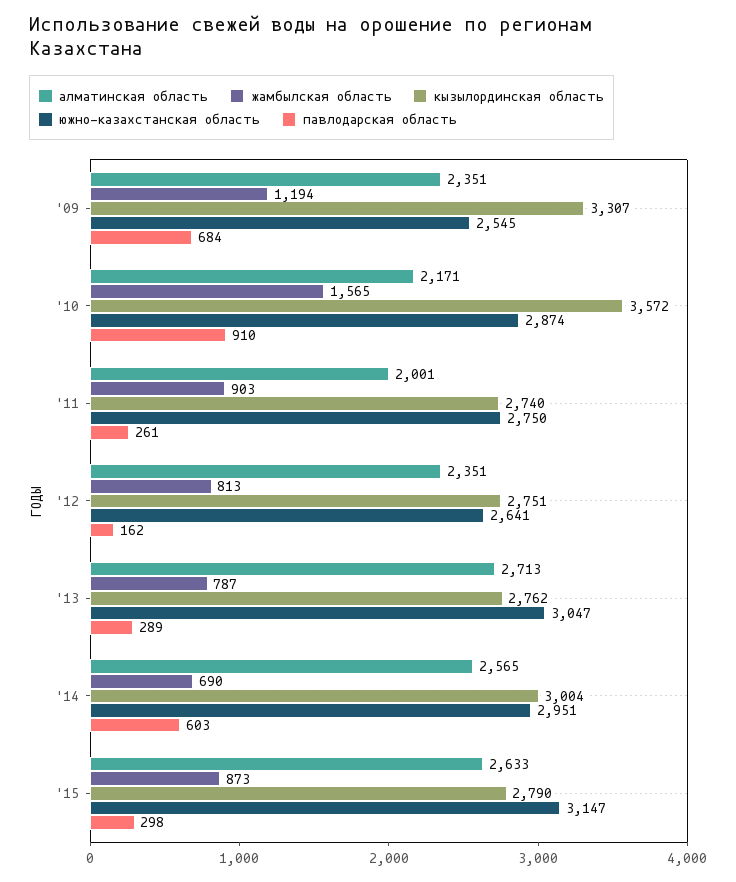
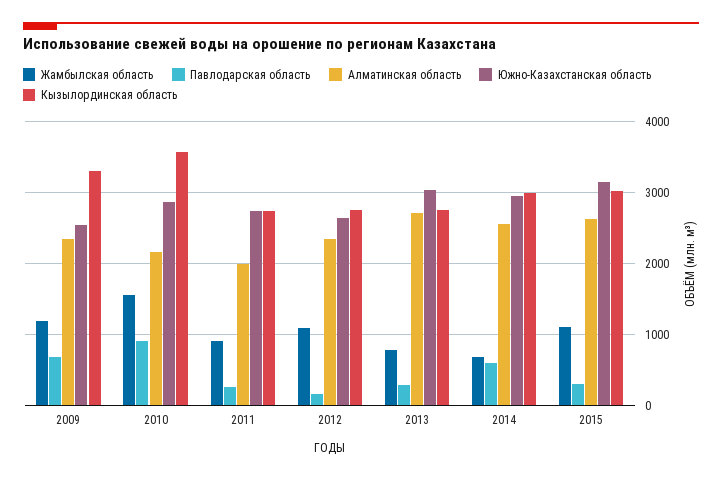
  {
    "алматинская область": {
      "'09": 2351,
      "'10": 2171,
      "'11": 2001,
      "'12": 2351,
      "'13": 2713,
      "'14": 2565,
      "'15": 2633
    },
    "жамбылская область": {
      "'09": 1194,
      "'10": 1565,
      "'11": 903,
-     "'12": 813,
+     "'12": 1100,
      "'13": 787,
      "'14": 690,
-     "'15": 873
+     "'15": 1100
    },
    "кызылординская область": {
      "'09": 3307,
      "'10": 3572,
      "'11": 2740,
      "'12": 2751,
      "'13": 2762,
      "'14": 3004,
-     "'15": 2790
+     "'15": 3000
    },
    "южно-казахстанская область": {
      "'09": 2545,
      "'10": 2874,
      "'11": 2750,
      "'12": 2641,
      "'13": 3047,
      "'14": 2951,
      "'15": 3147
    },
    "павлодарская область": {
      "'09": 684,
      "'10": 910,
      "'11": 261,
      "'12": 162,
      "'13": 289,
      "'14": 603,
      "'15": 298
    }
  }

